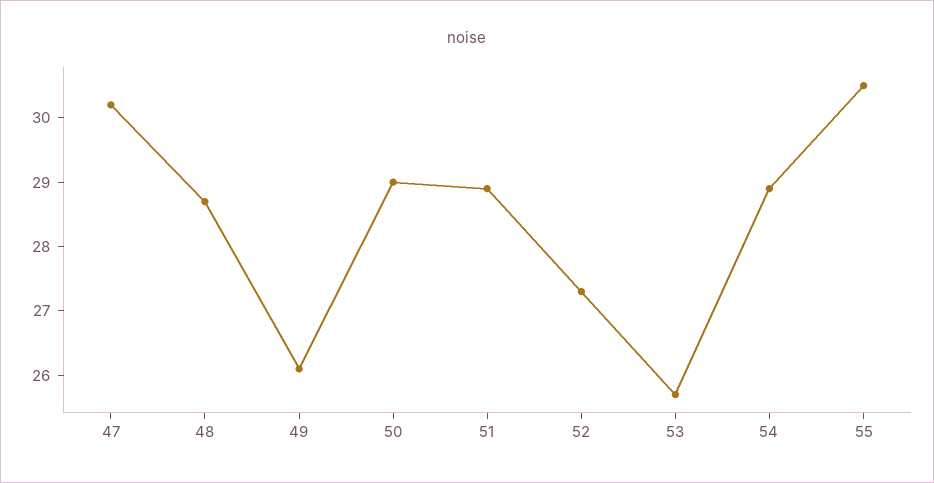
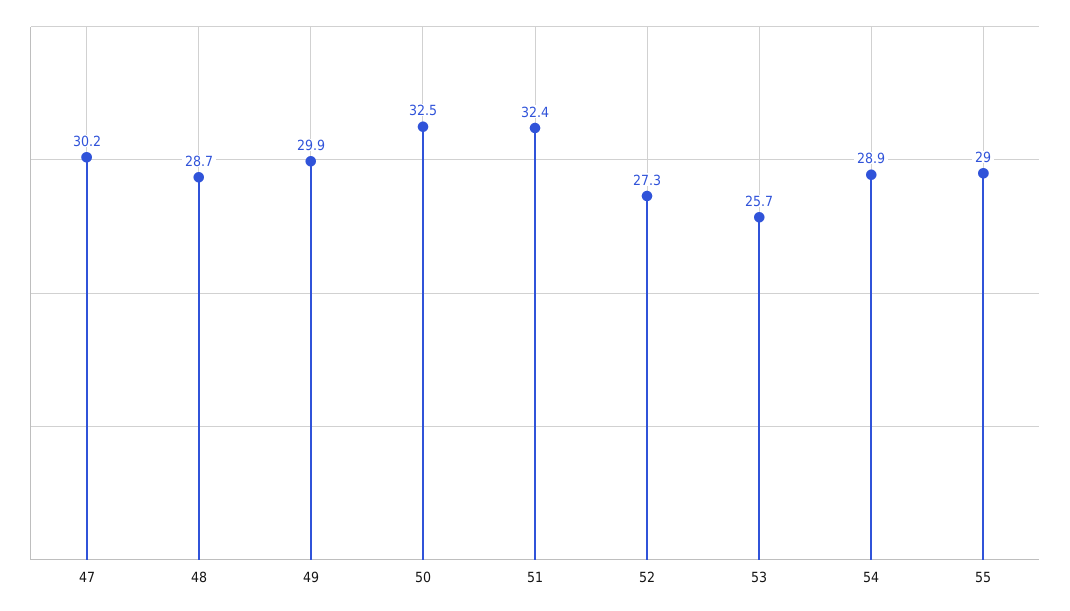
  {
    "47": 30.2,
    "48": 28.7,
-   "49": 26,
+   "49": 29.9,
-   "50": 29,
+   "50": 32.5,
-   "51": 29,
+   "51": 32.4,
    "52": 27.3,
    "53": 25.7,
    "54": 28.9,
-   "55": 30.5
+   "55": 29
  }

